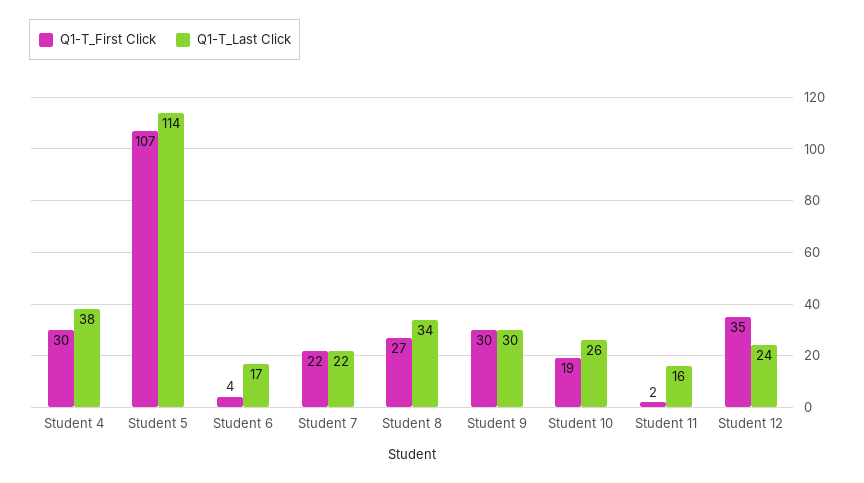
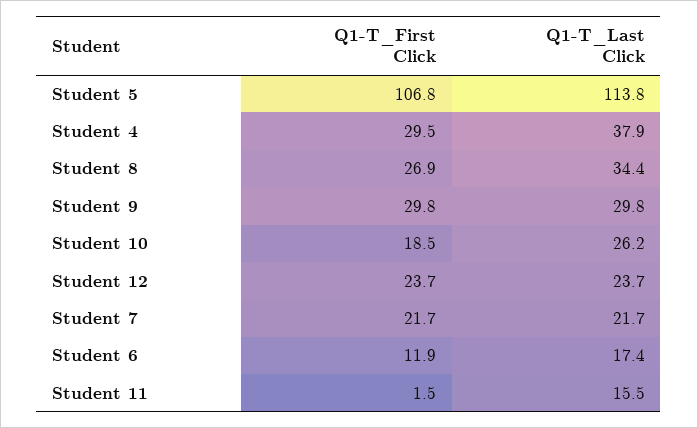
  {
    "Q1-T_First Click": {
      "Student 4": 29.5,
      "Student 5": 106.8,
-     "Student 6": 4,
+     "Student 6": 11.9,
      "Student 7": 21.7,
      "Student 8": 26.9,
      "Student 9": 29.8,
      "Student 10": 18.5,
      "Student 11": 1.5,
-     "Student 12": 35
+     "Student 12": 23.7
    },
    "Q1-T_Last Click": {
      "Student 4": 37.9,
      "Student 5": 113.8,
      "Student 6": 17.4,
      "Student 7": 21.7,
      "Student 8": 34.4,
      "Student 9": 29.8,
      "Student 10": 26.2,
      "Student 11": 15.5,
      "Student 12": 23.7
    }
  }

